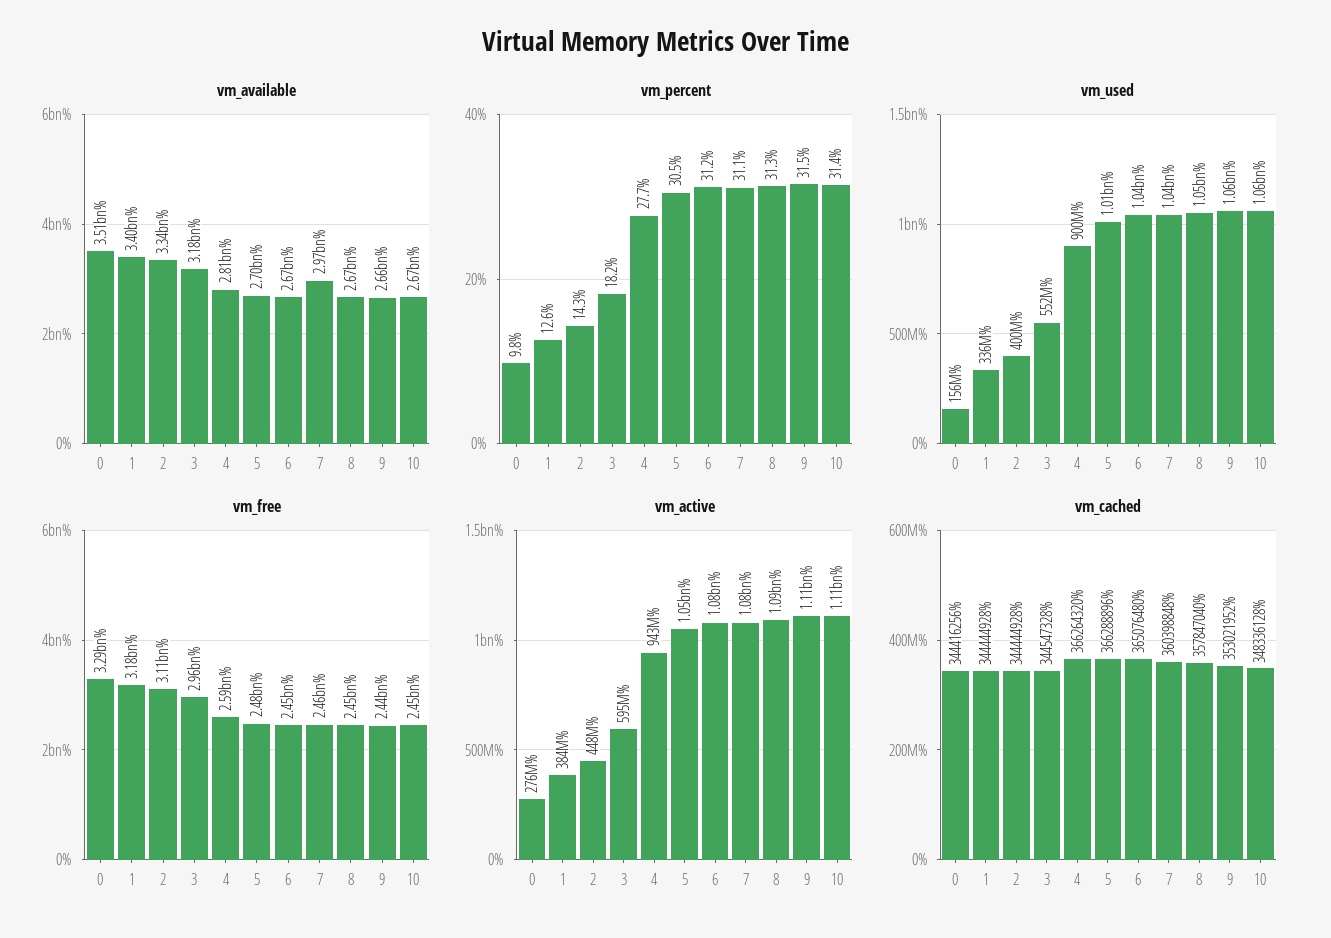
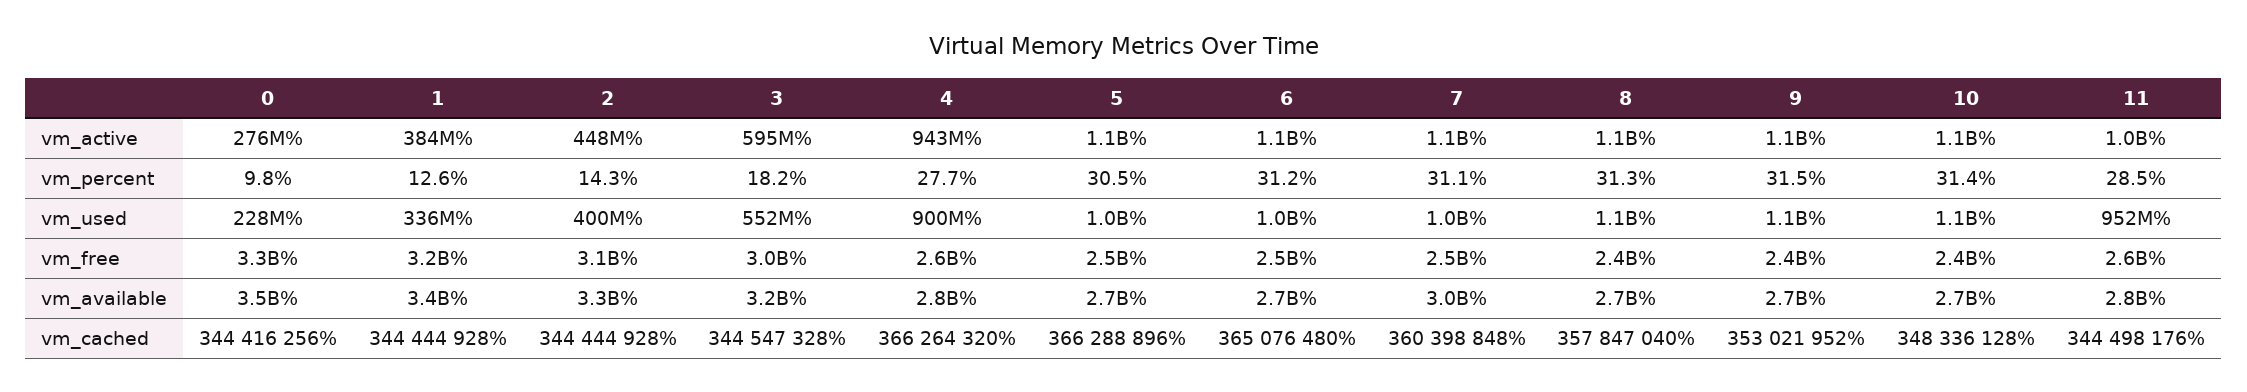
  {
    "vm_available": {
      "0": 3510000000,
      "1": 3400000000,
      "2": 3340000000,
      "3": 3180000000,
      "4": 2810000000,
      "5": 2700000000,
      "6": 2670000000,
      "7": 2970000000,
      "8": 2670000000,
      "9": 2660000000,
-     "10": 2670000000
+     "10": 2670000000,
+     "11": 2800000000
    },
    "vm_percent": {
      "0": 9.8,
      "1": 12.6,
      "2": 14.3,
      "3": 18.2,
      "4": 27.7,
      "5": 30.5,
      "6": 31.2,
      "7": 31.1,
      "8": 31.3,
      "9": 31.5,
-     "10": 31.4
+     "10": 31.4,
+     "11": 28.5
    },
    "vm_used": {
-     "0": 156000000,
+     "0": 228000000,
      "1": 336000000,
      "2": 400000000,
      "3": 552000000,
      "4": 900000000,
      "5": 1010000000,
      "6": 1040000000,
      "7": 1040000000,
      "8": 1050000000,
      "9": 1060000000,
-     "10": 1060000000
+     "10": 1060000000,
+     "11": 952000000
    },
    "vm_free": {
      "0": 3290000000,
      "1": 3180000000,
      "2": 3110000000,
      "3": 2960000000,
      "4": 2590000000,
      "5": 2480000000,
      "6": 2450000000,
      "7": 2460000000,
      "8": 2450000000,
      "9": 2440000000,
-     "10": 2450000000
+     "10": 2450000000,
+     "11": 2600000000
    },
    "vm_active": {
      "0": 276000000,
      "1": 384000000,
      "2": 448000000,
      "3": 595000000,
      "4": 943000000,
      "5": 1050000000,
      "6": 1080000000,
      "7": 1080000000,
      "8": 1090000000,
      "9": 1110000000,
-     "10": 1110000000
+     "10": 1110000000,
+     "11": 1000000000
    },
    "vm_cached": {
      "0": 344416256,
      "1": 344444928,
      "2": 344444928,
      "3": 344547328,
      "4": 366264320,
      "5": 366288896,
      "6": 365076480,
      "7": 360398848,
      "8": 357847040,
      "9": 353021952,
-     "10": 348336128
+     "10": 348336128,
+     "11": 344498176
    }
  }

